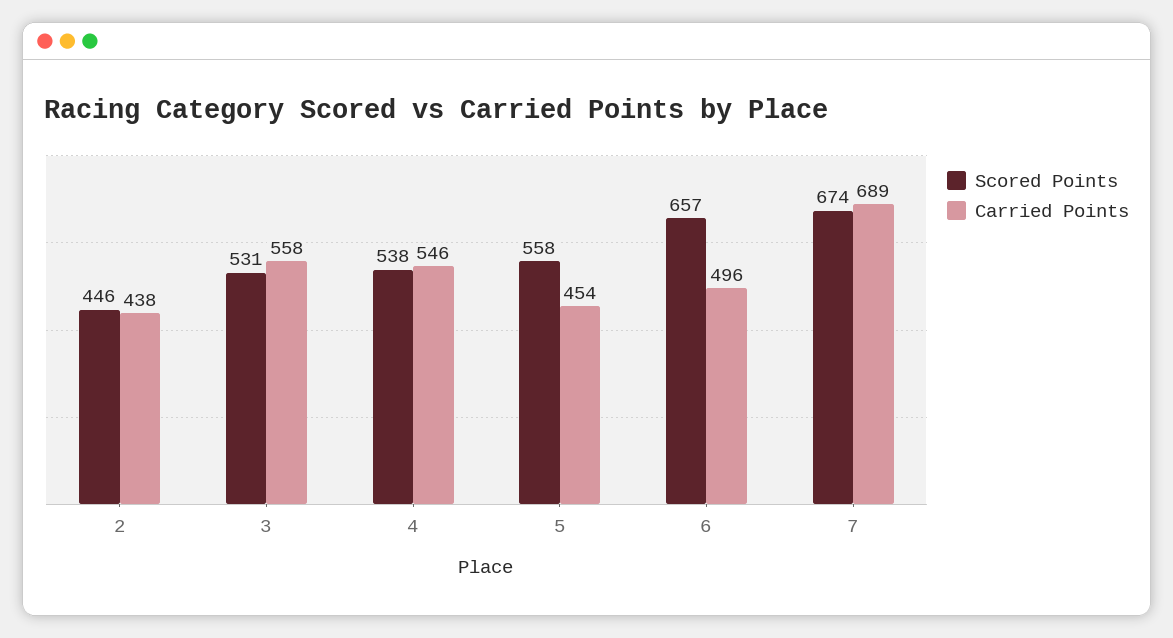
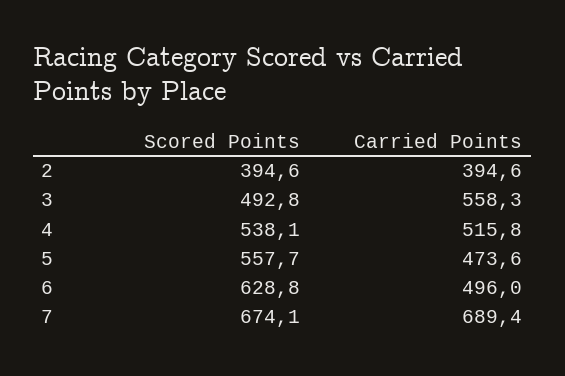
  {
    "Scored Points": {
-     "2": 446,
+     "2": 394.6,
-     "3": 531,
+     "3": 492.8,
      "4": 538.1,
      "5": 557.7,
-     "6": 657,
+     "6": 628.8,
      "7": 674.1
    },
    "Carried Points": {
-     "2": 438,
+     "2": 394.6,
      "3": 558.3,
-     "4": 546,
+     "4": 515.8,
-     "5": 454,
+     "5": 473.6,
      "6": 496,
      "7": 689.4
    }
  }

